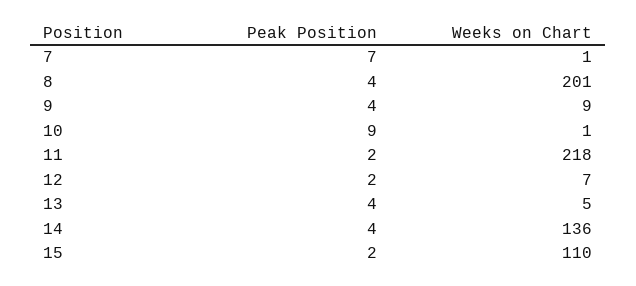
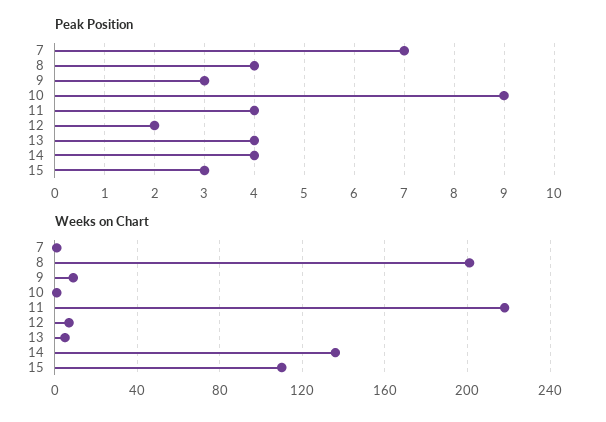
  {
    "Peak Position": {
      "7": 7,
      "8": 4,
-     "9": 4,
+     "9": 3,
      "10": 9,
-     "11": 2,
+     "11": 4,
      "12": 2,
      "13": 4,
      "14": 4,
-     "15": 2
+     "15": 3
    },
    "Weeks on Chart": {
      "7": 1,
      "8": 201,
      "9": 9,
      "10": 1,
      "11": 218,
      "12": 7,
      "13": 5,
      "14": 136,
      "15": 110
    }
  }

